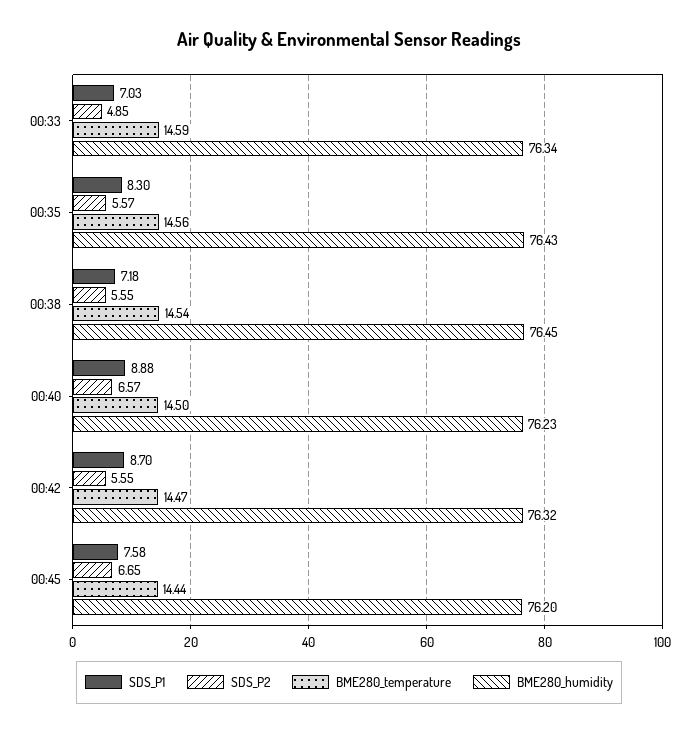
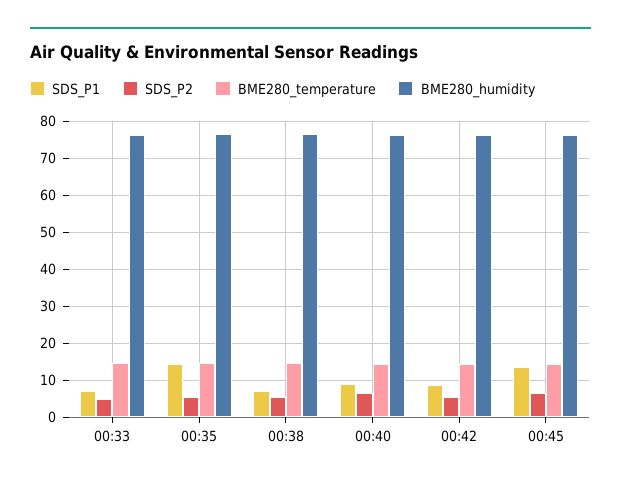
  {
    "SDS_P1": {
      "00:33": 7.03,
-     "00:35": 8.3,
+     "00:35": 14,
      "00:38": 7.18,
      "00:40": 8.88,
      "00:42": 8.7,
-     "00:45": 7.58
+     "00:45": 14
    },
    "SDS_P2": {
      "00:33": 4.85,
      "00:35": 5.57,
      "00:38": 5.55,
      "00:40": 6.57,
      "00:42": 5.55,
      "00:45": 6.65
    },
    "BME280_temperature": {
      "00:33": 14.59,
      "00:35": 14.56,
      "00:38": 14.54,
      "00:40": 14.5,
      "00:42": 14.47,
      "00:45": 14.44
    },
    "BME280_humidity": {
      "00:33": 76.34,
      "00:35": 76.43,
      "00:38": 76.45,
      "00:40": 76.23,
      "00:42": 76.32,
      "00:45": 76.2
    }
  }

